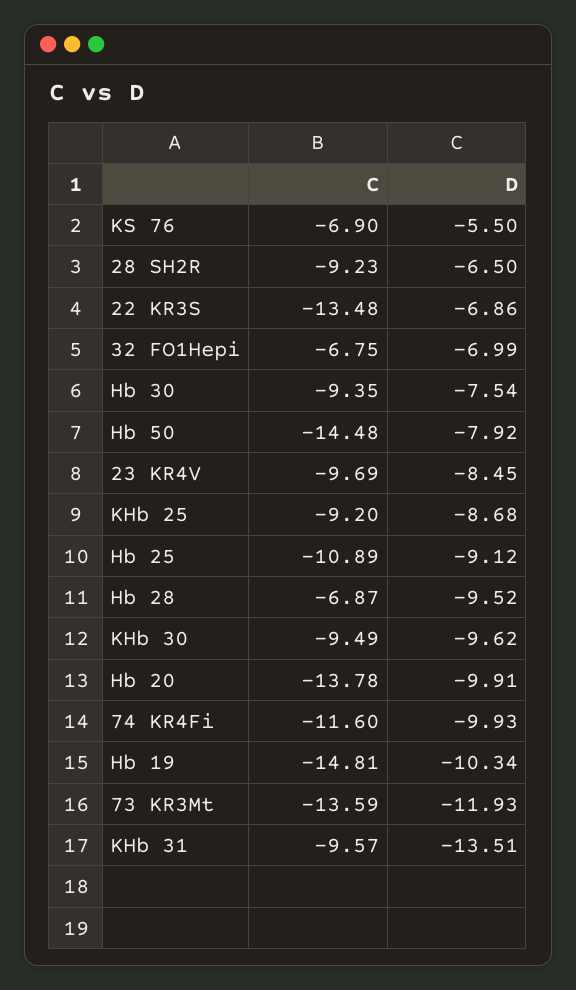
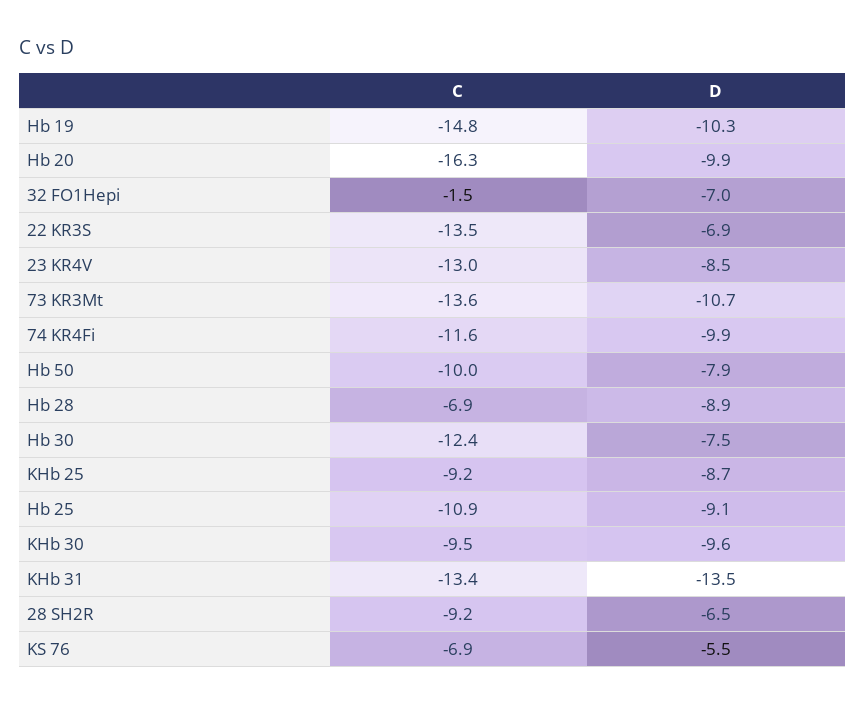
  {
    "C": {
      "KS 76": -6.9,
      "28 SH2R": -9.23,
      "22 KR3S": -13.48,
-     "32 FO1Hepi": -6.75,
+     "32 FO1Hepi": -1.5,
-     "Hb 30": -9.35,
+     "Hb 30": -12.4,
-     "Hb 50": -14.48,
+     "Hb 50": -10,
-     "23 KR4V": -9.69,
+     "23 KR4V": -13,
      "KHb 25": -9.2,
      "Hb 25": -10.89,
      "Hb 28": -6.87,
      "KHb 30": -9.49,
-     "Hb 20": -13.78,
+     "Hb 20": -16.3,
      "74 KR4Fi": -11.6,
      "Hb 19": -14.81,
      "73 KR3Mt": -13.59,
-     "KHb 31": -9.57
+     "KHb 31": -13.4
    },
    "D": {
      "KS 76": -5.5,
      "28 SH2R": -6.5,
      "22 KR3S": -6.86,
      "32 FO1Hepi": -6.99,
      "Hb 30": -7.54,
      "Hb 50": -7.92,
      "23 KR4V": -8.45,
      "KHb 25": -8.68,
      "Hb 25": -9.12,
-     "Hb 28": -9.52,
+     "Hb 28": -8.9,
      "KHb 30": -9.62,
      "Hb 20": -9.91,
      "74 KR4Fi": -9.93,
      "Hb 19": -10.34,
-     "73 KR3Mt": -11.93,
+     "73 KR3Mt": -10.7,
      "KHb 31": -13.51
    }
  }

